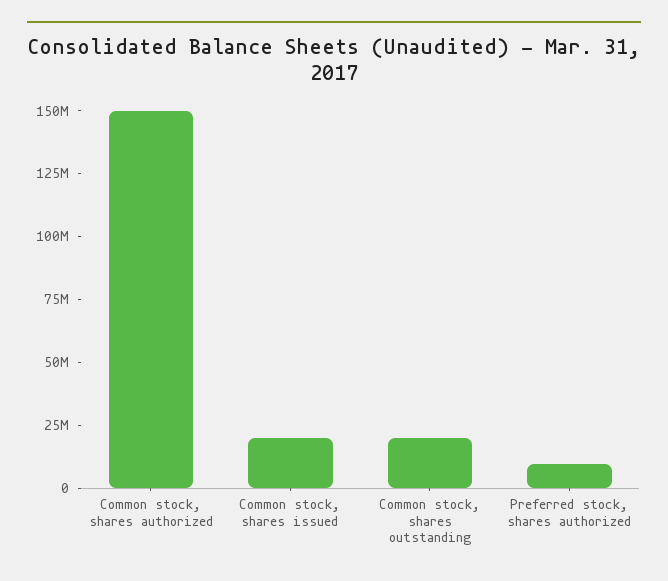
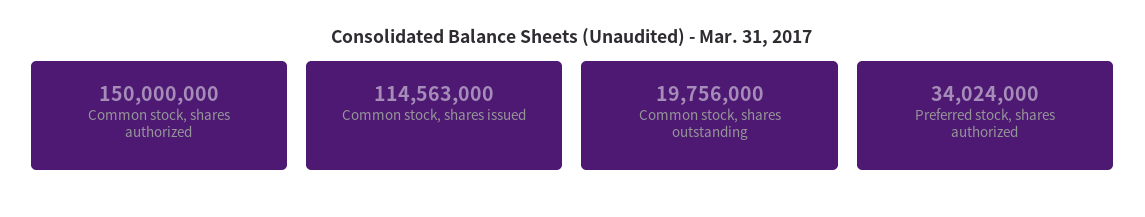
  {
    "Common stock, shares authorized": 150000000,
-   "Common stock, shares issued": 20000000,
+   "Common stock, shares issued": 114563000,
    "Common stock, shares outstanding": 19756000,
-   "Preferred stock, shares authorized": 10000000
+   "Preferred stock, shares authorized": 34024000
  }

